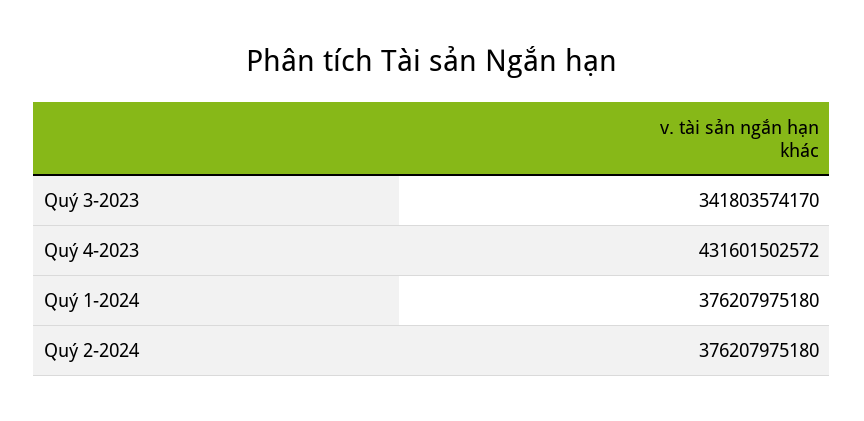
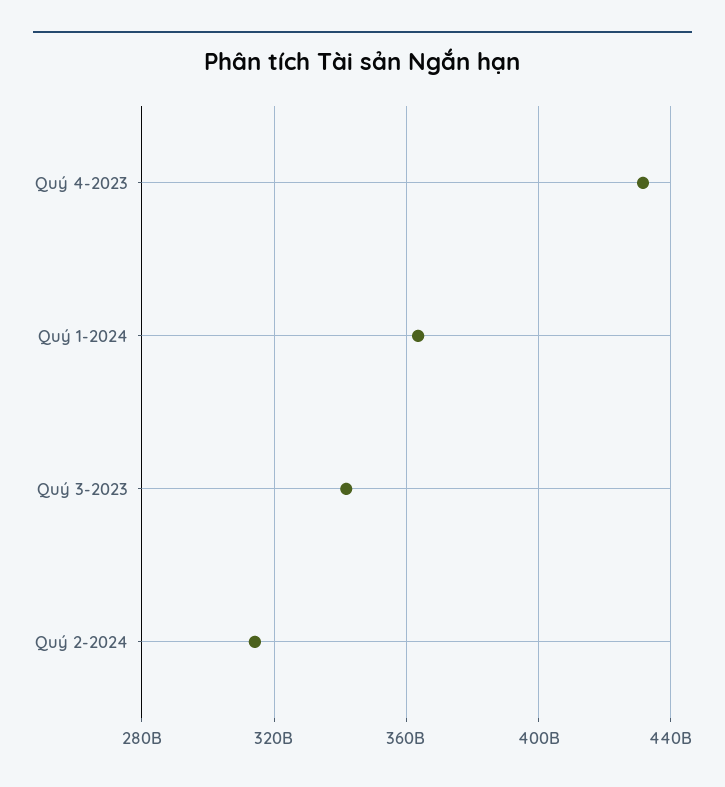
  {
    "Quý 3-2023": 341803574170,
    "Quý 4-2023": 431601502572,
-   "Quý 1-2024": 376207975180,
+   "Quý 1-2024": 365000000000,
-   "Quý 2-2024": 376207975180
+   "Quý 2-2024": 315000000000
  }

